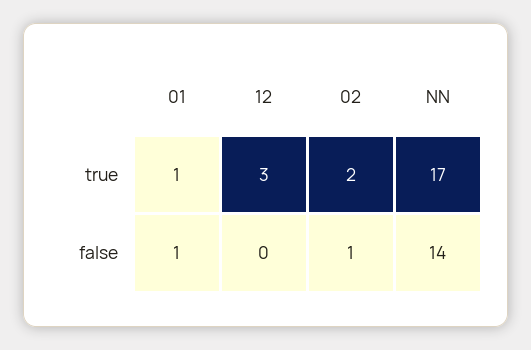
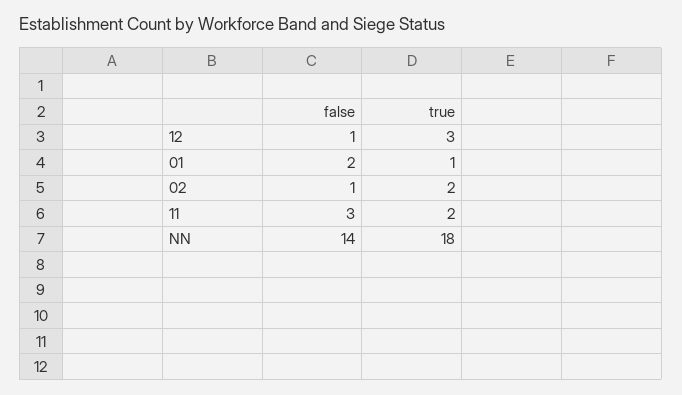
  {
    "01": {
      "true": 1,
-     "false": 1
+     "false": 2
    },
    "12": {
      "true": 3,
-     "false": 0
+     "false": 1
    },
    "02": {
      "true": 2,
      "false": 1
    },
    "NN": {
-     "true": 17,
+     "true": 18,
      "false": 14
-   }
+   },
+   "11": {
+     "false": 3,
+     "true": 2
+   }
  }

